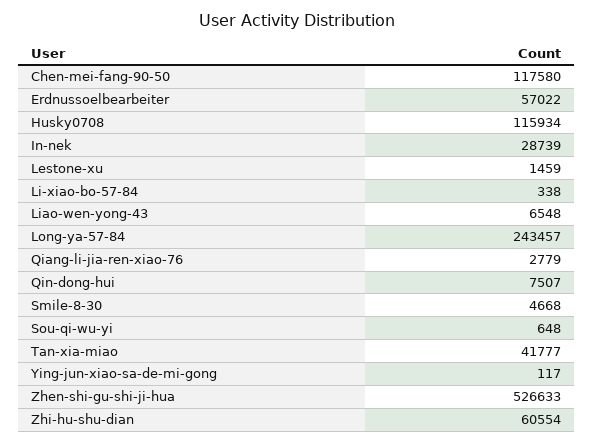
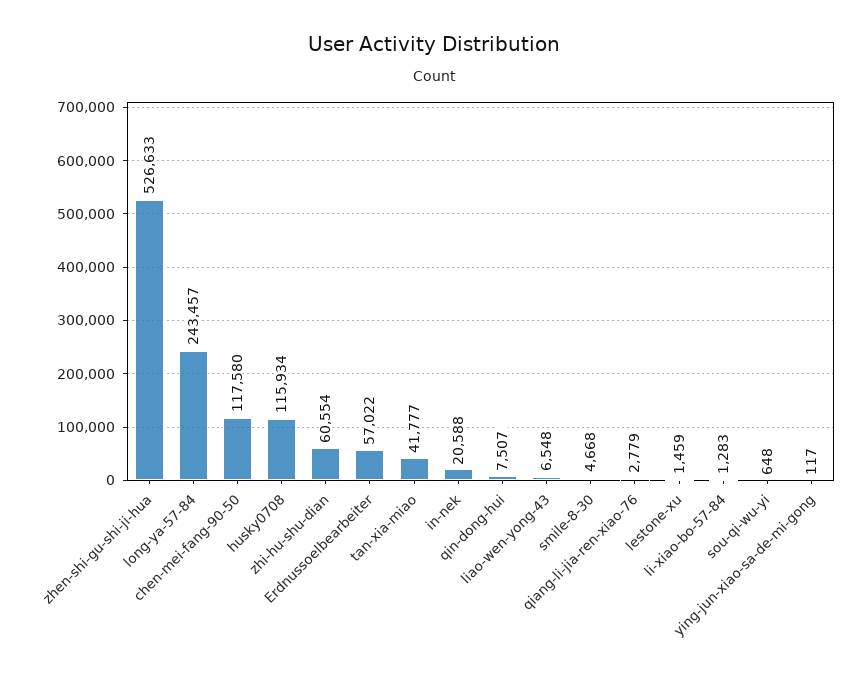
  {
    "Chen-mei-fang-90-50": 117580,
    "Erdnussoelbearbeiter": 57022,
    "Husky0708": 115934,
-   "In-nek": 28739,
+   "In-nek": 20588,
    "Lestone-xu": 1459,
-   "Li-xiao-bo-57-84": 338,
+   "Li-xiao-bo-57-84": 1283,
    "Liao-wen-yong-43": 6548,
    "Long-ya-57-84": 243457,
    "Qiang-li-jia-ren-xiao-76": 2779,
    "Qin-dong-hui": 7507,
    "Smile-8-30": 4668,
    "Sou-qi-wu-yi": 648,
    "Tan-xia-miao": 41777,
    "Ying-jun-xiao-sa-de-mi-gong": 117,
    "Zhen-shi-gu-shi-ji-hua": 526633,
    "Zhi-hu-shu-dian": 60554
  }

